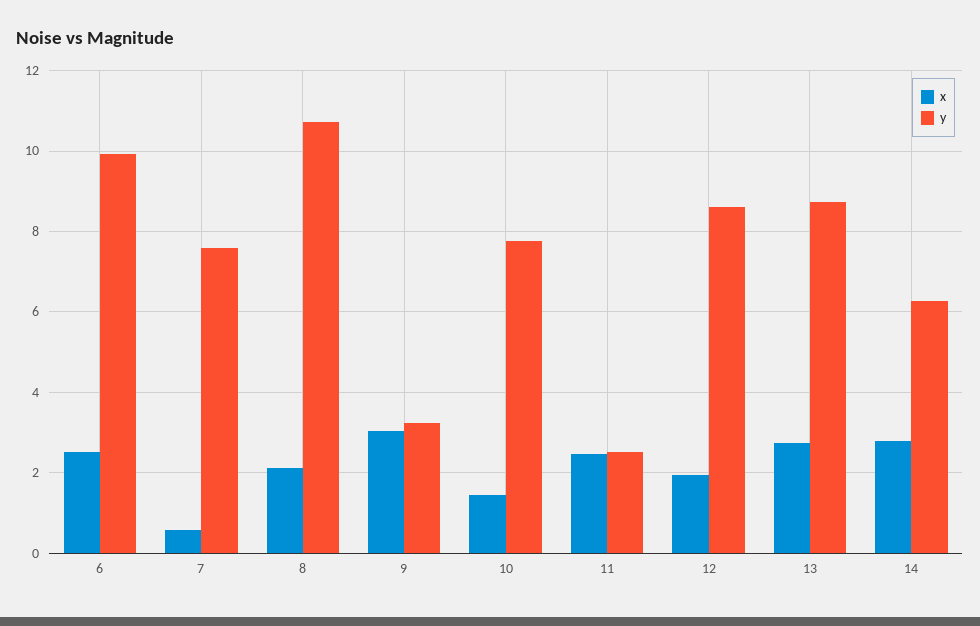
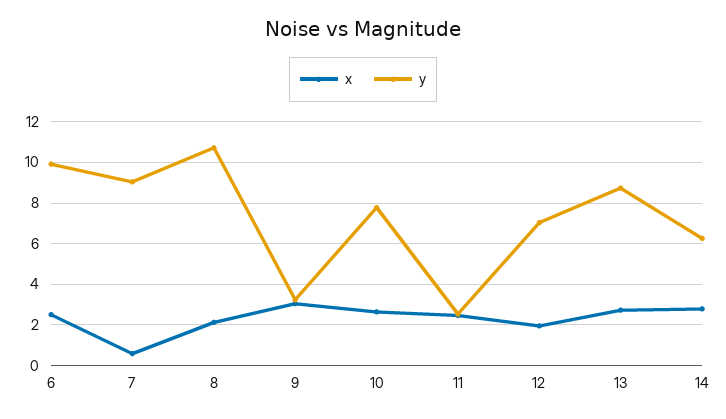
  {
    "x": {
      "6": 2.6,
      "7": 0.6,
      "8": 2.2,
      "9": 3,
-     "10": 1.4,
+     "10": 2.5,
      "11": 2.4,
      "12": 2,
      "13": 2.8,
      "14": 2.8
    },
    "y": {
      "6": 10,
-     "7": 7.6,
+     "7": 9,
      "8": 10.8,
      "9": 3.2,
      "10": 7.8,
      "11": 2.6,
-     "12": 8.6,
+     "12": 7,
      "13": 8.8,
      "14": 6.2
    }
  }

